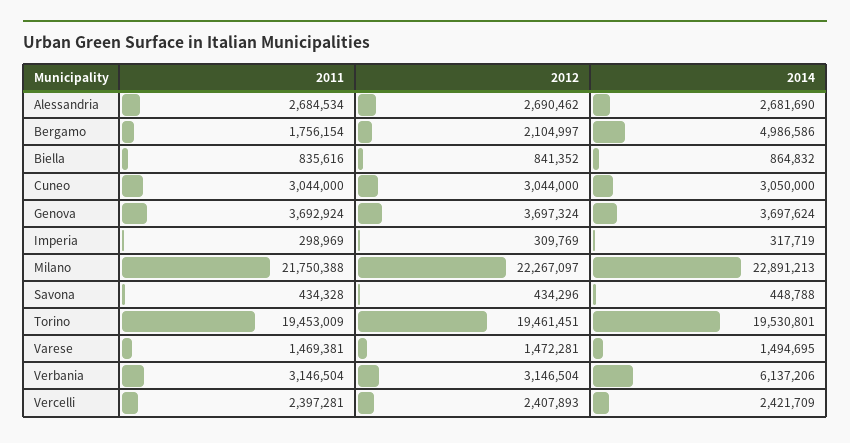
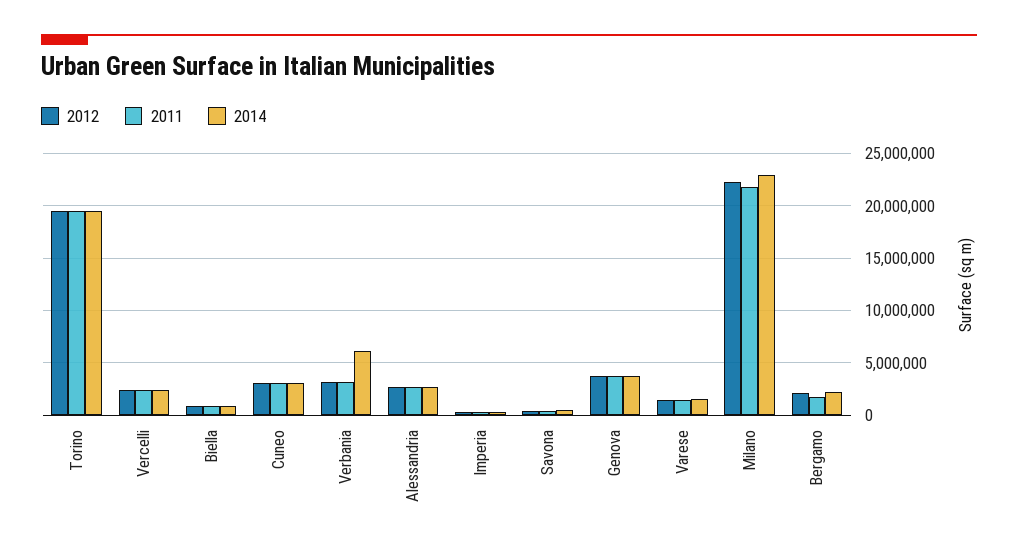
  {
    "2011": {
      "Alessandria": 2684534,
      "Bergamo": 1756154,
      "Biella": 835616,
      "Cuneo": 3044000,
      "Genova": 3692924,
      "Imperia": 298969,
      "Milano": 21750388,
      "Savona": 434328,
      "Torino": 19453009,
      "Varese": 1469381,
      "Verbania": 3146504,
      "Vercelli": 2397281
    },
    "2012": {
      "Alessandria": 2690462,
      "Bergamo": 2104997,
      "Biella": 841352,
      "Cuneo": 3044000,
      "Genova": 3697324,
      "Imperia": 309769,
      "Milano": 22267097,
      "Savona": 434296,
      "Torino": 19461451,
      "Varese": 1472281,
      "Verbania": 3146504,
      "Vercelli": 2407893
    },
    "2014": {
      "Alessandria": 2681690,
-     "Bergamo": 4986586,
+     "Bergamo": 2000000,
      "Biella": 864832,
      "Cuneo": 3050000,
      "Genova": 3697624,
      "Imperia": 317719,
      "Milano": 22891213,
      "Savona": 448788,
      "Torino": 19530801,
      "Varese": 1494695,
      "Verbania": 6137206,
      "Vercelli": 2421709
    }
  }

